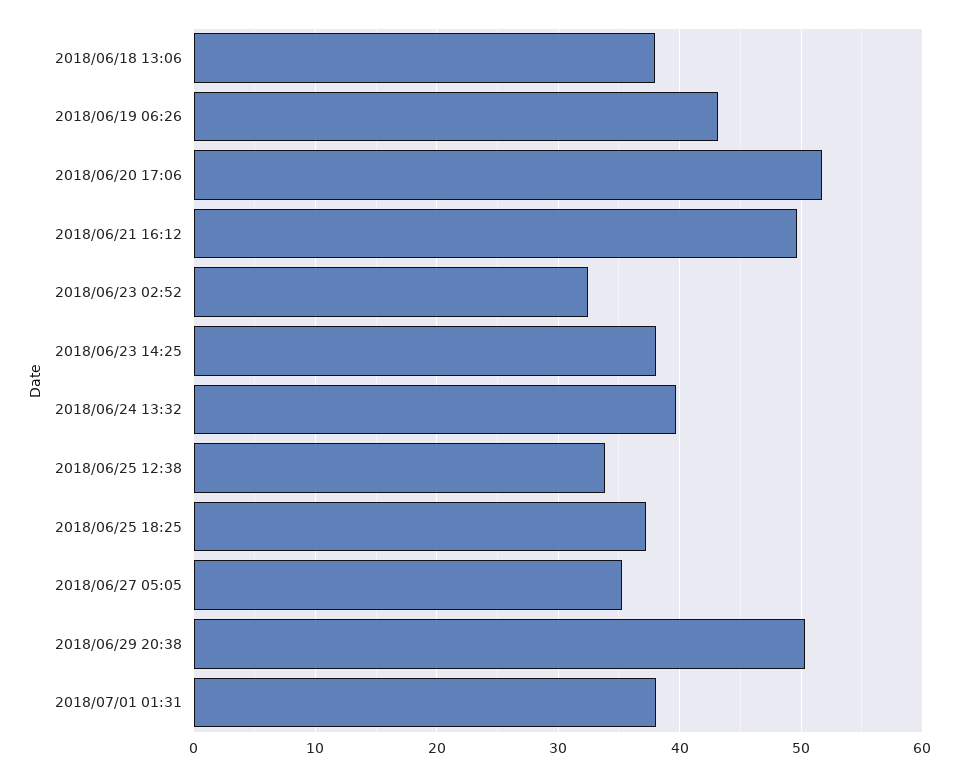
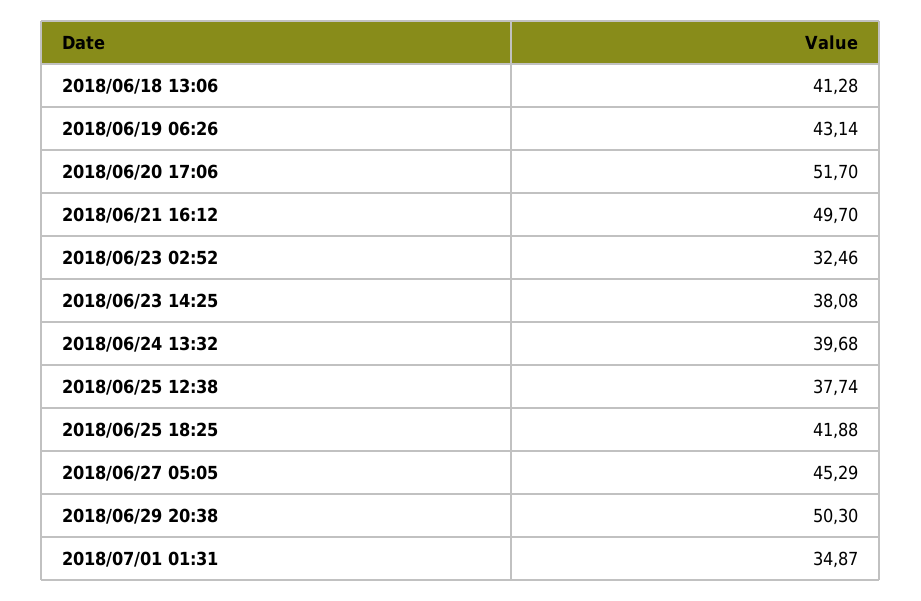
  {
-   "2018/06/18 13:06": 38,
+   "2018/06/18 13:06": 41.28,
    "2018/06/19 06:26": 43.14,
    "2018/06/20 17:06": 51.7,
    "2018/06/21 16:12": 49.7,
    "2018/06/23 02:52": 32.46,
    "2018/06/23 14:25": 38.08,
    "2018/06/24 13:32": 39.68,
-   "2018/06/25 12:38": 34,
+   "2018/06/25 12:38": 37.74,
-   "2018/06/25 18:25": 37,
+   "2018/06/25 18:25": 41.88,
-   "2018/06/27 05:05": 35,
+   "2018/06/27 05:05": 45.29,
    "2018/06/29 20:38": 50.3,
-   "2018/07/01 01:31": 38
+   "2018/07/01 01:31": 34.87
  }

